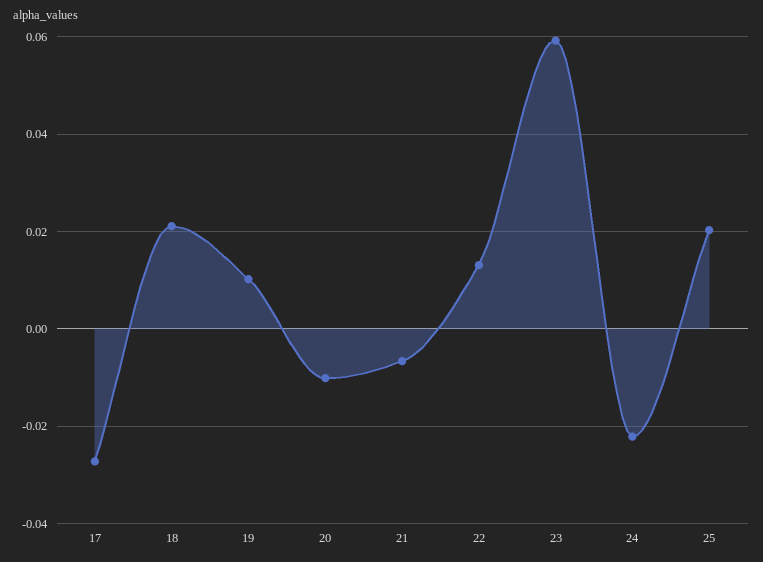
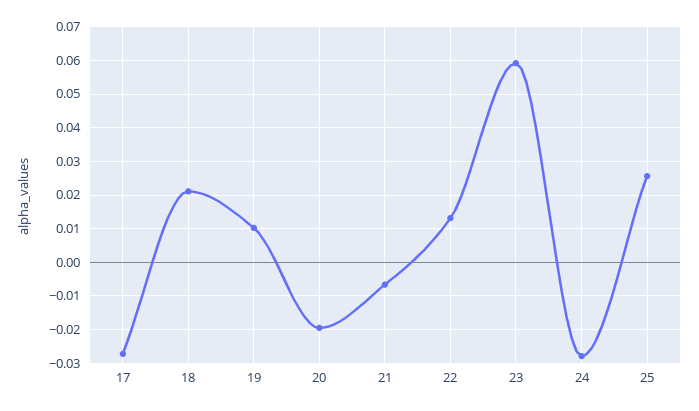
  {
    "17": -0.028,
    "18": 0.022,
    "19": 0.01,
-   "20": -0.01,
+   "20": -0.02,
    "21": -0.006,
    "22": 0.014,
    "23": 0.06,
-   "24": -0.022,
+   "24": -0.028,
-   "25": 0.02
+   "25": 0.026
  }

